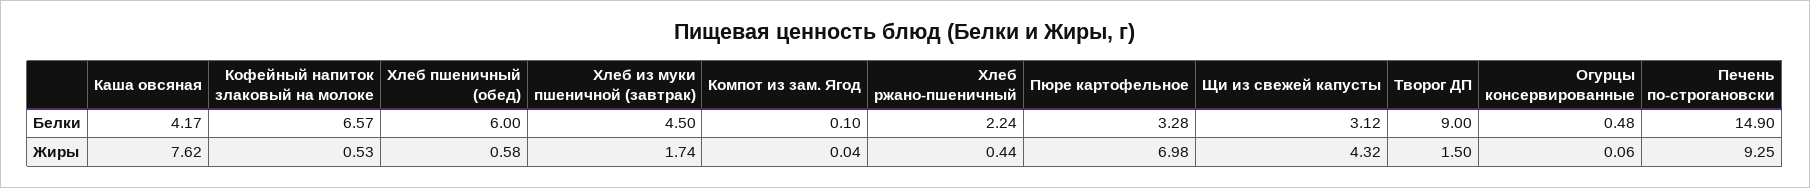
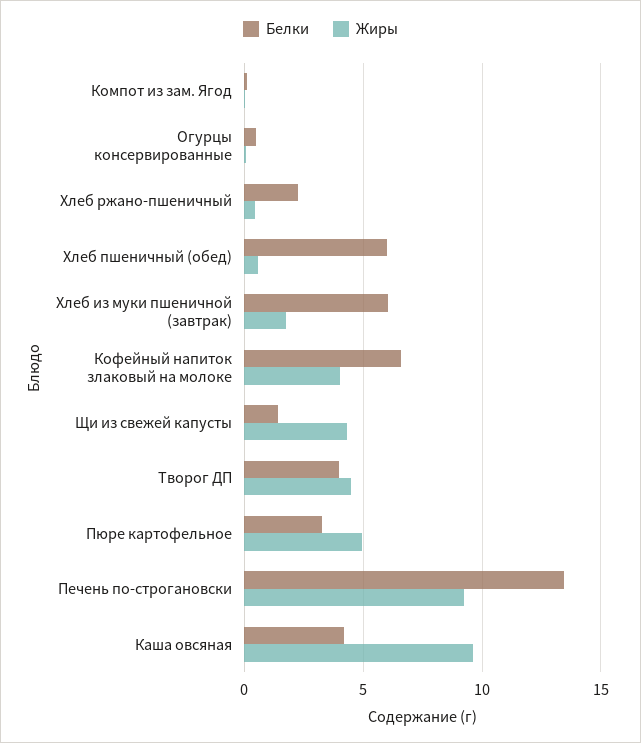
  {
    "Белки": {
      "Каша овсяная": 4.17,
      "Кофейный напиток злаковый на молоке": 6.57,
      "Хлеб пшеничный (обед)": 6,
-     "Хлеб из муки пшеничной (завтрак)": 4.5,
+     "Хлеб из муки пшеничной (завтрак)": 6,
      "Компот из зам. Ягод": 0.1,
      "Хлеб ржано-пшеничный": 2.24,
      "Пюре картофельное": 3.28,
-     "Щи из свежей капусты": 3.12,
+     "Щи из свежей капусты": 1.5,
-     "Творог ДП": 9,
+     "Творог ДП": 4,
      "Огурцы консервированные": 0.48,
-     "Печень по-строгановски": 14.9
+     "Печень по-строгановски": 13.5
    },
    "Жиры": {
-     "Каша овсяная": 7.62,
+     "Каша овсяная": 9.5,
-     "Кофейный напиток злаковый на молоке": 0.53,
+     "Кофейный напиток злаковый на молоке": 4,
      "Хлеб пшеничный (обед)": 0.58,
      "Хлеб из муки пшеничной (завтрак)": 1.74,
      "Компот из зам. Ягод": 0.04,
      "Хлеб ржано-пшеничный": 0.44,
-     "Пюре картофельное": 6.98,
+     "Пюре картофельное": 5,
      "Щи из свежей капусты": 4.32,
-     "Творог ДП": 1.5,
+     "Творог ДП": 4.5,
      "Огурцы консервированные": 0.06,
      "Печень по-строгановски": 9.25
    }
  }

